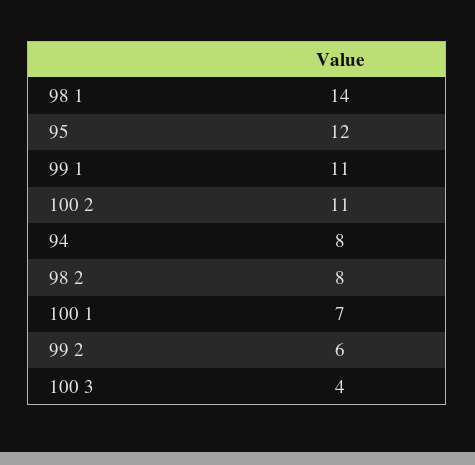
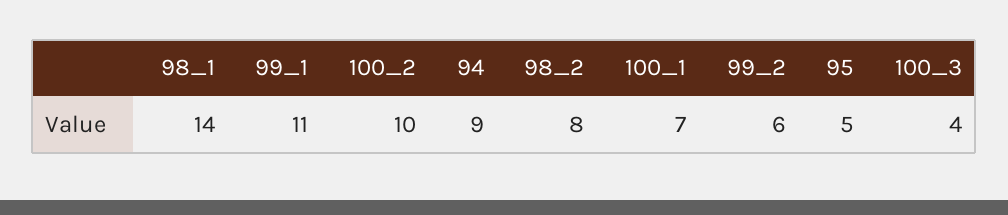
  {
    "98 1": 14,
-   "95": 12,
+   "95": 5,
    "99 1": 11,
-   "100 2": 11,
+   "100 2": 10,
-   "94": 8,
+   "94": 9,
    "98 2": 8,
    "100 1": 7,
    "99 2": 6,
    "100 3": 4
  }

